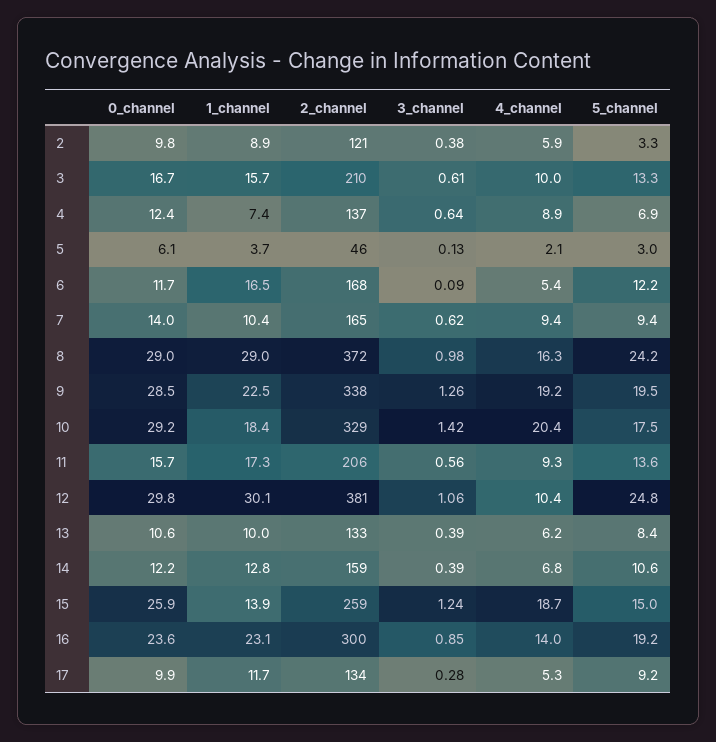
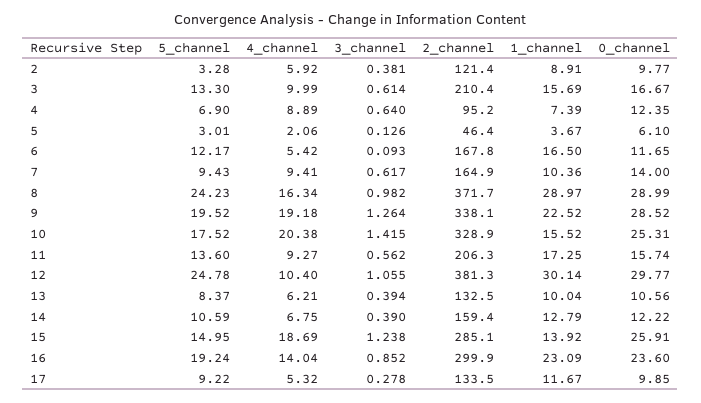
  {
    "0_channel": {
      "2": 9.77,
      "3": 16.67,
      "4": 12.35,
      "5": 6.1,
      "6": 11.65,
      "7": 14,
      "8": 28.99,
      "9": 28.52,
-     "10": 29.2,
+     "10": 25.31,
      "11": 15.74,
      "12": 29.77,
      "13": 10.56,
      "14": 12.22,
      "15": 25.91,
      "16": 23.6,
      "17": 9.85
    },
    "1_channel": {
      "2": 8.91,
      "3": 15.69,
      "4": 7.39,
      "5": 3.67,
      "6": 16.5,
      "7": 10.36,
      "8": 28.97,
      "9": 22.52,
-     "10": 18.4,
+     "10": 15.52,
      "11": 17.25,
      "12": 30.14,
      "13": 10.04,
      "14": 12.79,
      "15": 13.92,
      "16": 23.09,
      "17": 11.67
    },
    "2_channel": {
      "2": 121.4,
      "3": 210.4,
-     "4": 137,
+     "4": 95.2,
      "5": 46.4,
      "6": 167.8,
      "7": 164.9,
      "8": 371.7,
      "9": 338.1,
      "10": 328.9,
      "11": 206.3,
      "12": 381.3,
      "13": 132.5,
      "14": 159.4,
-     "15": 259,
+     "15": 285.1,
      "16": 299.9,
      "17": 133.5
    },
    "3_channel": {
      "2": 0.381,
      "3": 0.614,
      "4": 0.64,
      "5": 0.126,
      "6": 0.093,
      "7": 0.617,
      "8": 0.982,
      "9": 1.264,
      "10": 1.415,
      "11": 0.562,
      "12": 1.055,
      "13": 0.394,
      "14": 0.39,
      "15": 1.238,
      "16": 0.852,
      "17": 0.278
    },
    "4_channel": {
      "2": 5.92,
      "3": 9.99,
      "4": 8.89,
      "5": 2.06,
      "6": 5.42,
      "7": 9.41,
      "8": 16.34,
      "9": 19.18,
      "10": 20.38,
      "11": 9.27,
      "12": 10.4,
      "13": 6.21,
      "14": 6.75,
      "15": 18.69,
      "16": 14.04,
      "17": 5.32
    },
    "5_channel": {
      "2": 3.28,
      "3": 13.3,
      "4": 6.9,
      "5": 3.01,
      "6": 12.17,
      "7": 9.43,
      "8": 24.23,
      "9": 19.52,
      "10": 17.52,
      "11": 13.6,
      "12": 24.78,
      "13": 8.37,
      "14": 10.59,
      "15": 14.95,
      "16": 19.24,
      "17": 9.22
    }
  }

